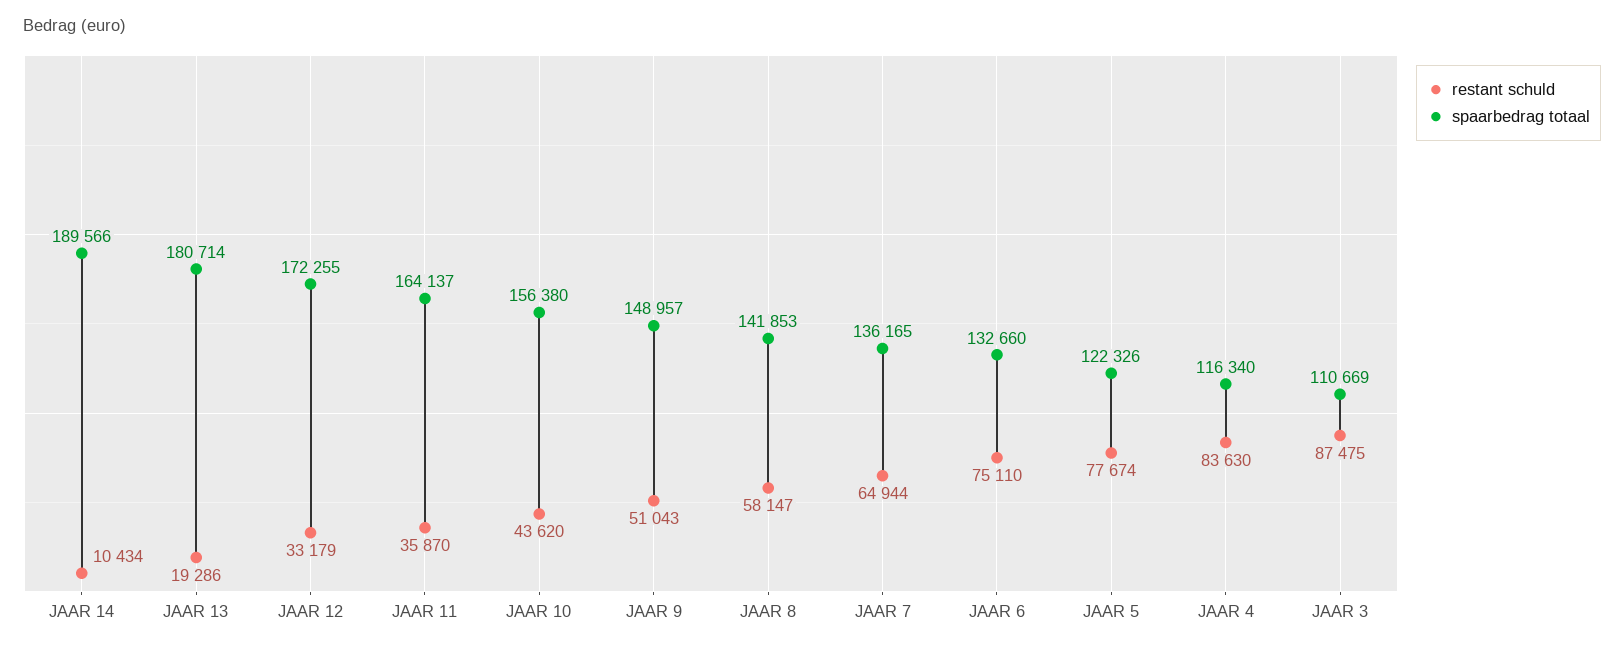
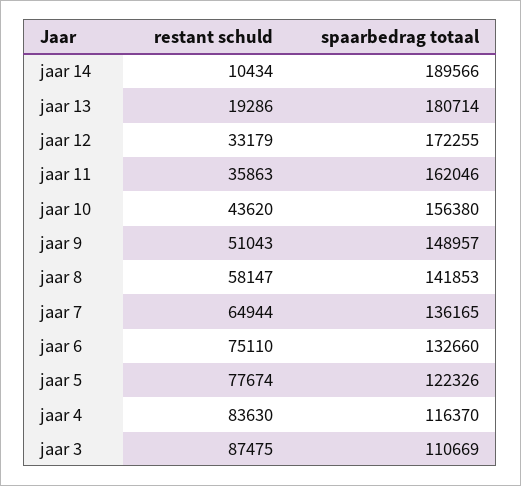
  {
    "restant schuld": {
      "JAAR 14": 10434,
      "JAAR 13": 19286,
      "JAAR 12": 33179,
-     "JAAR 11": 35870,
+     "JAAR 11": 35863,
      "JAAR 10": 43620,
      "JAAR 9": 51043,
      "JAAR 8": 58147,
      "JAAR 7": 64944,
      "JAAR 6": 75110,
      "JAAR 5": 77674,
      "JAAR 4": 83630,
      "JAAR 3": 87475
    },
    "spaarbedrag totaal": {
      "JAAR 14": 189566,
      "JAAR 13": 180714,
      "JAAR 12": 172255,
-     "JAAR 11": 164137,
+     "JAAR 11": 162046,
      "JAAR 10": 156380,
      "JAAR 9": 148957,
      "JAAR 8": 141853,
      "JAAR 7": 136165,
      "JAAR 6": 132660,
      "JAAR 5": 122326,
-     "JAAR 4": 116340,
+     "JAAR 4": 116370,
      "JAAR 3": 110669
    }
  }

